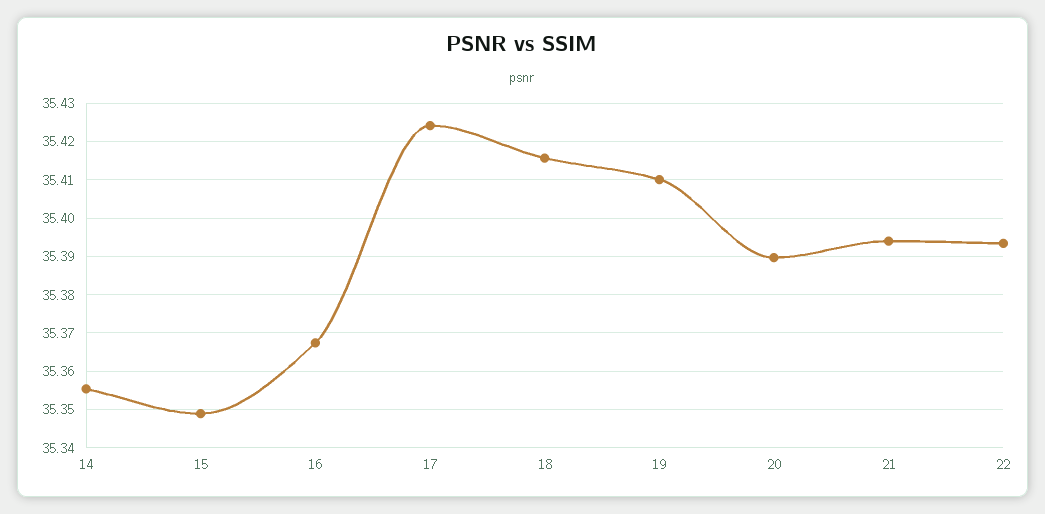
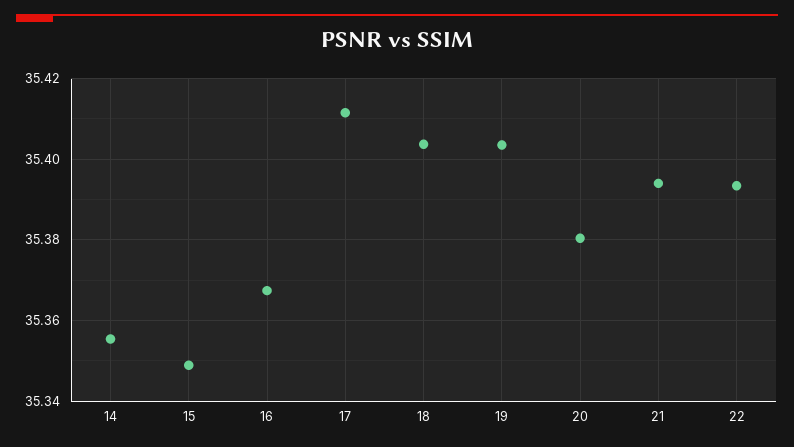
  {
    "14": 35.356,
    "15": 35.348,
    "16": 35.368,
-   "17": 35.424,
+   "17": 35.412,
-   "18": 35.416,
+   "18": 35.404,
-   "19": 35.41,
+   "19": 35.404,
-   "20": 35.39,
+   "20": 35.38,
    "21": 35.394,
    "22": 35.394
  }

